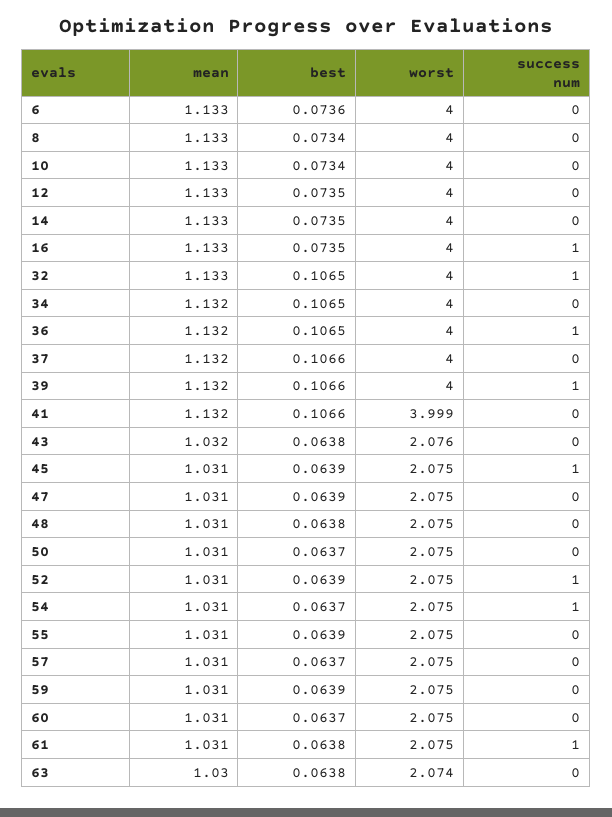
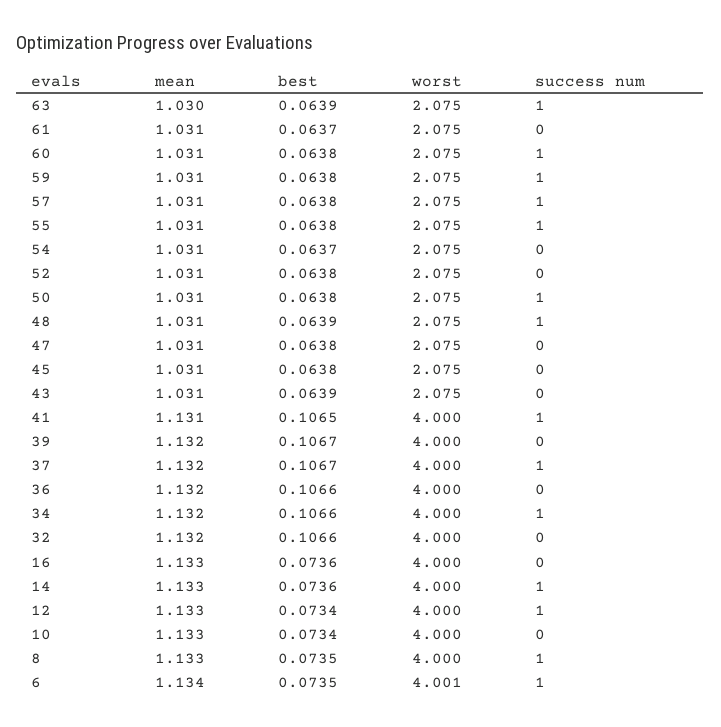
  {
    "mean": {
-     "6": 1.133,
+     "6": 1.134,
      "8": 1.133,
      "10": 1.133,
      "12": 1.133,
      "14": 1.133,
      "16": 1.133,
-     "32": 1.133,
+     "32": 1.132,
      "34": 1.132,
      "36": 1.132,
      "37": 1.132,
      "39": 1.132,
-     "41": 1.132,
+     "41": 1.131,
-     "43": 1.032,
+     "43": 1.031,
      "45": 1.031,
      "47": 1.031,
      "48": 1.031,
      "50": 1.031,
      "52": 1.031,
      "54": 1.031,
      "55": 1.031,
      "57": 1.031,
      "59": 1.031,
      "60": 1.031,
      "61": 1.031,
      "63": 1.03
    },
    "best": {
-     "6": 0.0736,
+     "6": 0.0735,
-     "8": 0.0734,
+     "8": 0.0735,
      "10": 0.0734,
-     "12": 0.0735,
+     "12": 0.0734,
-     "14": 0.0735,
+     "14": 0.0736,
-     "16": 0.0735,
+     "16": 0.0736,
-     "32": 0.1065,
+     "32": 0.1066,
-     "34": 0.1065,
+     "34": 0.1066,
-     "36": 0.1065,
+     "36": 0.1066,
-     "37": 0.1066,
+     "37": 0.1067,
-     "39": 0.1066,
+     "39": 0.1067,
-     "41": 0.1066,
+     "41": 0.1065,
-     "43": 0.0638,
+     "43": 0.0639,
-     "45": 0.0639,
+     "45": 0.0638,
-     "47": 0.0639,
+     "47": 0.0638,
-     "48": 0.0638,
+     "48": 0.0639,
-     "50": 0.0637,
+     "50": 0.0638,
-     "52": 0.0639,
+     "52": 0.0638,
      "54": 0.0637,
-     "55": 0.0639,
+     "55": 0.0638,
-     "57": 0.0637,
+     "57": 0.0638,
-     "59": 0.0639,
+     "59": 0.0638,
-     "60": 0.0637,
+     "60": 0.0638,
-     "61": 0.0638,
+     "61": 0.0637,
-     "63": 0.0638
+     "63": 0.0639
    },
    "worst": {
-     "6": 4,
+     "6": 4.001,
      "8": 4,
      "10": 4,
      "12": 4,
      "14": 4,
      "16": 4,
      "32": 4,
      "34": 4,
      "36": 4,
      "37": 4,
      "39": 4,
-     "41": 3.999,
+     "41": 4,
-     "43": 2.076,
+     "43": 2.075,
      "45": 2.075,
      "47": 2.075,
      "48": 2.075,
      "50": 2.075,
      "52": 2.075,
      "54": 2.075,
      "55": 2.075,
      "57": 2.075,
      "59": 2.075,
      "60": 2.075,
      "61": 2.075,
-     "63": 2.074
+     "63": 2.075
    },
    "success num": {
-     "6": 0,
+     "6": 1,
-     "8": 0,
+     "8": 1,
      "10": 0,
-     "12": 0,
+     "12": 1,
-     "14": 0,
+     "14": 1,
-     "16": 1,
+     "16": 0,
-     "32": 1,
+     "32": 0,
-     "34": 0,
+     "34": 1,
-     "36": 1,
+     "36": 0,
-     "37": 0,
+     "37": 1,
-     "39": 1,
+     "39": 0,
-     "41": 0,
+     "41": 1,
      "43": 0,
-     "45": 1,
+     "45": 0,
      "47": 0,
-     "48": 0,
+     "48": 1,
-     "50": 0,
+     "50": 1,
-     "52": 1,
+     "52": 0,
-     "54": 1,
+     "54": 0,
-     "55": 0,
+     "55": 1,
-     "57": 0,
+     "57": 1,
-     "59": 0,
+     "59": 1,
-     "60": 0,
+     "60": 1,
-     "61": 1,
+     "61": 0,
-     "63": 0
+     "63": 1
    }
  }

